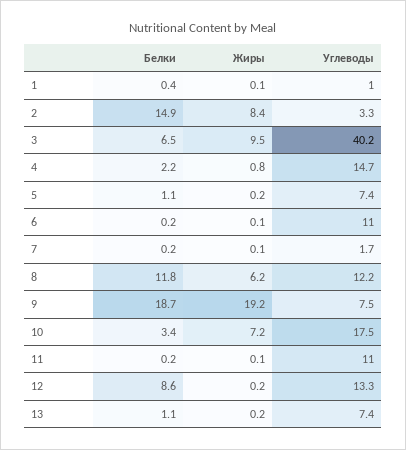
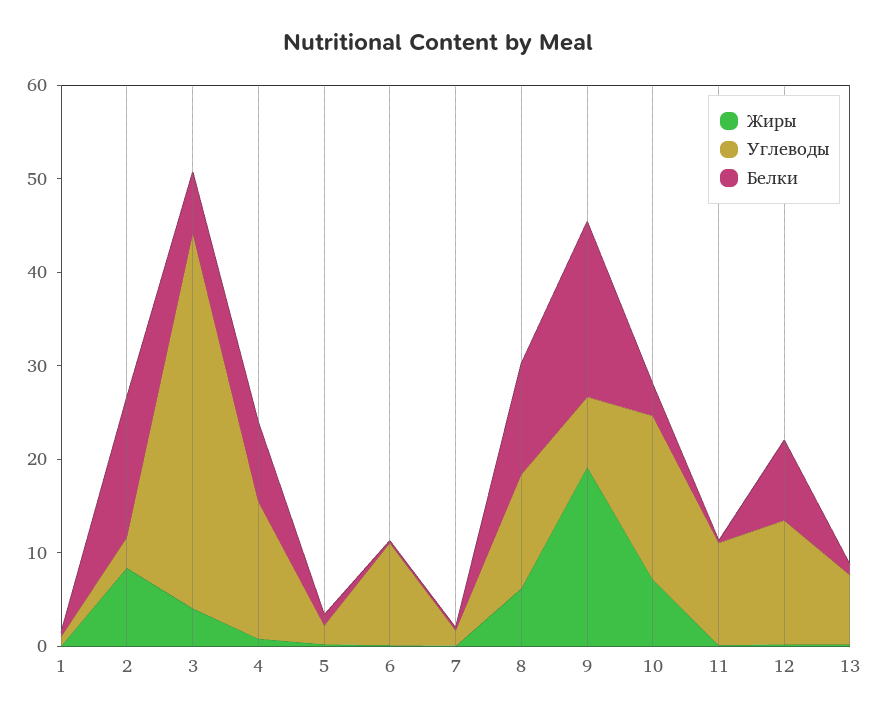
  {
    "Белки": {
      "1": 0.4,
      "2": 14.9,
      "3": 6.5,
-     "4": 2.2,
+     "4": 8,
      "5": 1.1,
      "6": 0.2,
      "7": 0.2,
      "8": 11.8,
      "9": 18.7,
      "10": 3.4,
      "11": 0.2,
      "12": 8.6,
      "13": 1.1
    },
    "Жиры": {
      "1": 0.1,
      "2": 8.4,
-     "3": 9.5,
+     "3": 4,
      "4": 0.8,
      "5": 0.2,
      "6": 0.1,
      "7": 0.1,
      "8": 6.2,
      "9": 19.2,
      "10": 7.2,
      "11": 0.1,
      "12": 0.2,
      "13": 0.2
    },
    "Углеводы": {
      "1": 1,
      "2": 3.3,
      "3": 40.2,
      "4": 14.7,
-     "5": 7.4,
+     "5": 2,
      "6": 11,
      "7": 1.7,
      "8": 12.2,
      "9": 7.5,
      "10": 17.5,
      "11": 11,
      "12": 13.3,
      "13": 7.4
    }
  }

